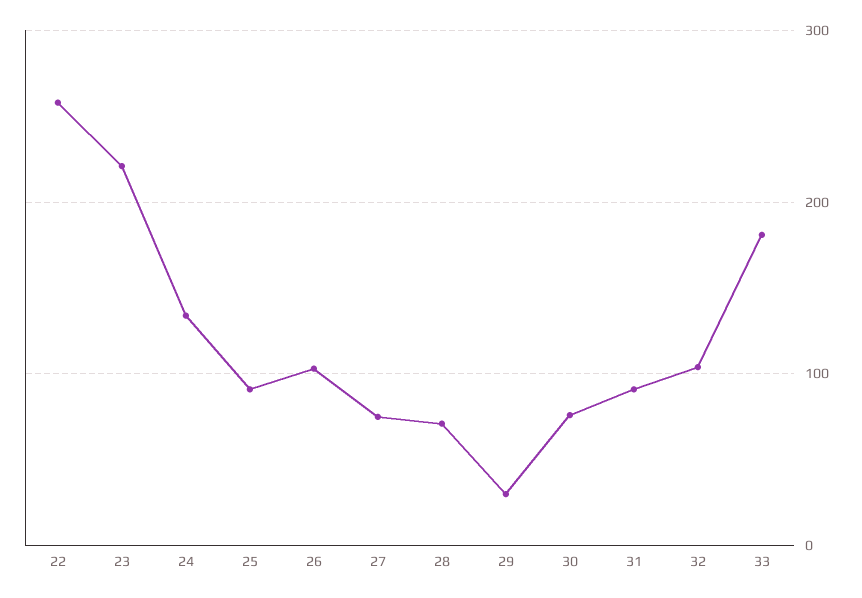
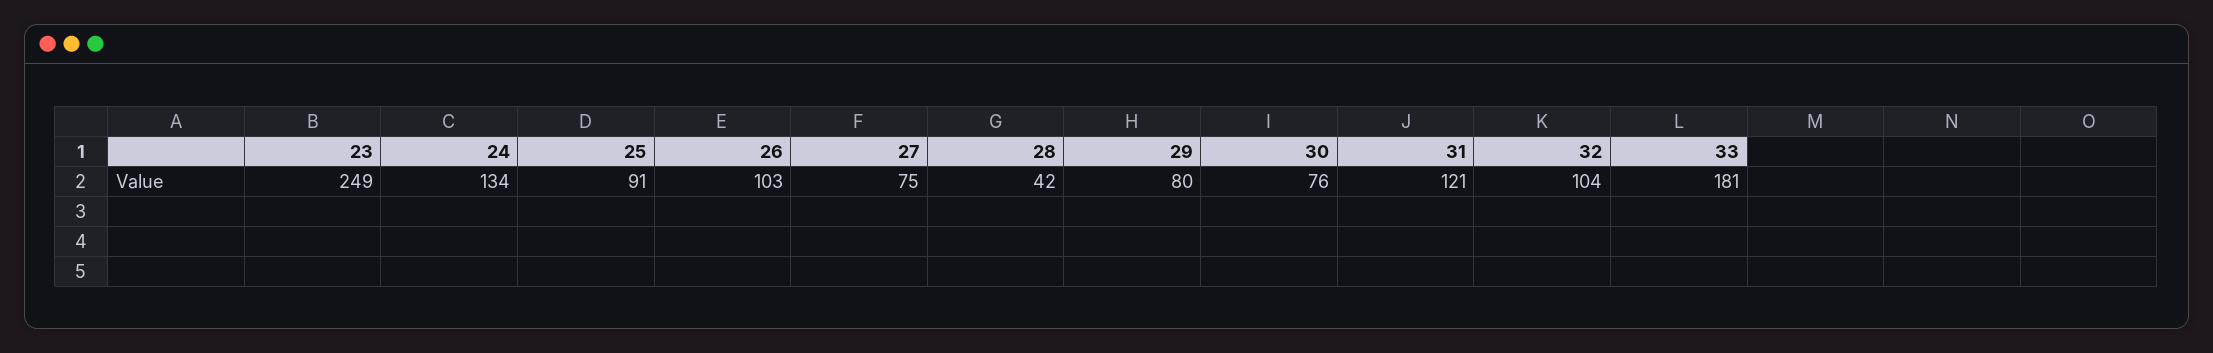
  {
-   "22": 260,
-   "23": 220,
+   "23": 249,
    "24": 134,
    "25": 91,
    "26": 103,
    "27": 75,
-   "28": 70,
+   "28": 42,
-   "29": 30,
+   "29": 80,
    "30": 76,
-   "31": 90,
+   "31": 121,
    "32": 104,
    "33": 181
  }

